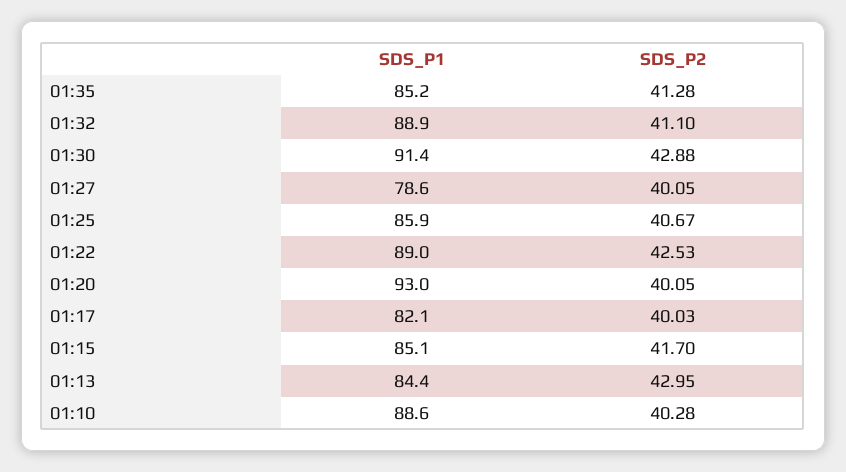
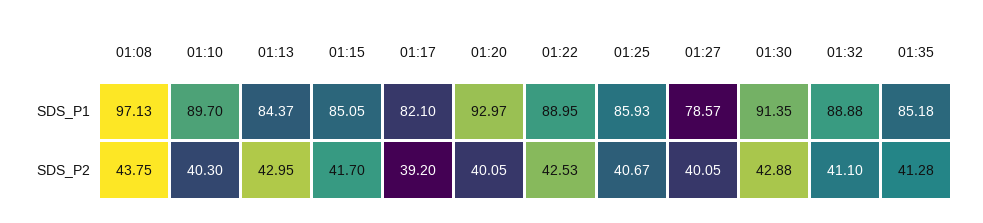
  {
    "SDS_P1": {
      "01:35": 85.18,
      "01:32": 88.88,
      "01:30": 91.35,
      "01:27": 78.57,
      "01:25": 85.93,
      "01:22": 88.95,
      "01:20": 92.97,
      "01:17": 82.1,
      "01:15": 85.05,
      "01:13": 84.37,
-     "01:10": 88.6
+     "01:10": 89.7,
+     "01:08": 97.13
    },
    "SDS_P2": {
      "01:35": 41.28,
      "01:32": 41.1,
      "01:30": 42.88,
      "01:27": 40.05,
      "01:25": 40.67,
      "01:22": 42.53,
      "01:20": 40.05,
-     "01:17": 40.03,
+     "01:17": 39.2,
      "01:15": 41.7,
      "01:13": 42.95,
-     "01:10": 40.28
+     "01:10": 40.3,
+     "01:08": 43.75
    }
  }

